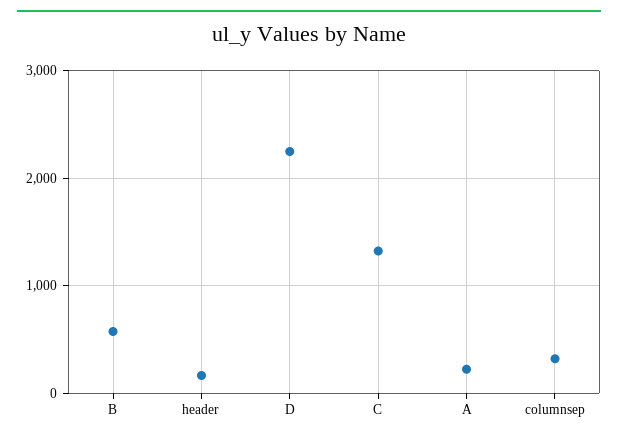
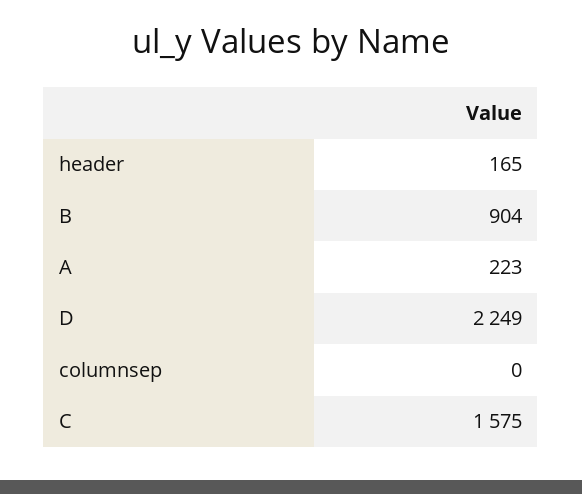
  {
-   "B": 600,
+   "B": 904,
    "header": 165,
    "D": 2249,
-   "C": 1300,
+   "C": 1575,
    "A": 223,
-   "columnsep": 300
+   "columnsep": 0
  }

